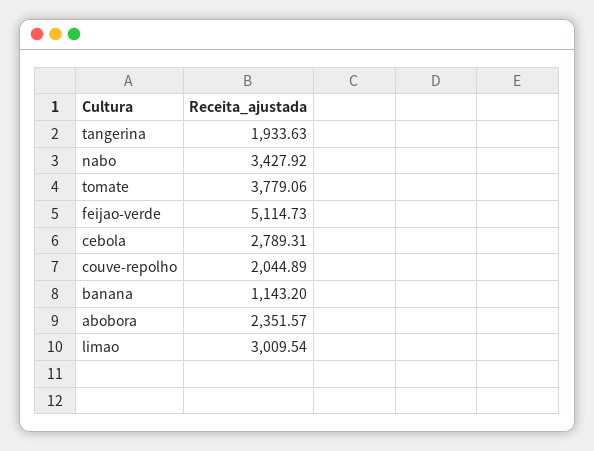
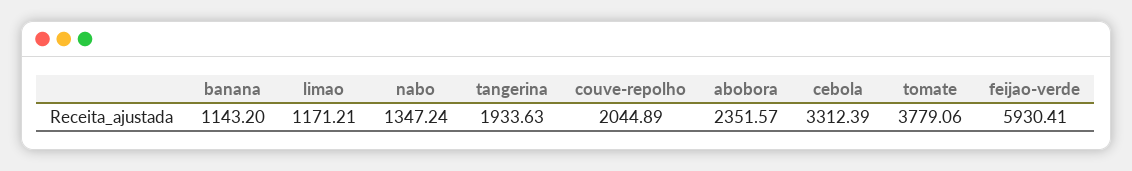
  {
    "tangerina": 1933.63,
-   "nabo": 3427.92,
+   "nabo": 1347.24,
    "tomate": 3779.06,
-   "feijao-verde": 5114.73,
+   "feijao-verde": 5930.41,
-   "cebola": 2789.31,
+   "cebola": 3312.39,
    "couve-repolho": 2044.89,
    "banana": 1143.2,
    "abobora": 2351.57,
-   "limao": 3009.54
+   "limao": 1171.21
  }

